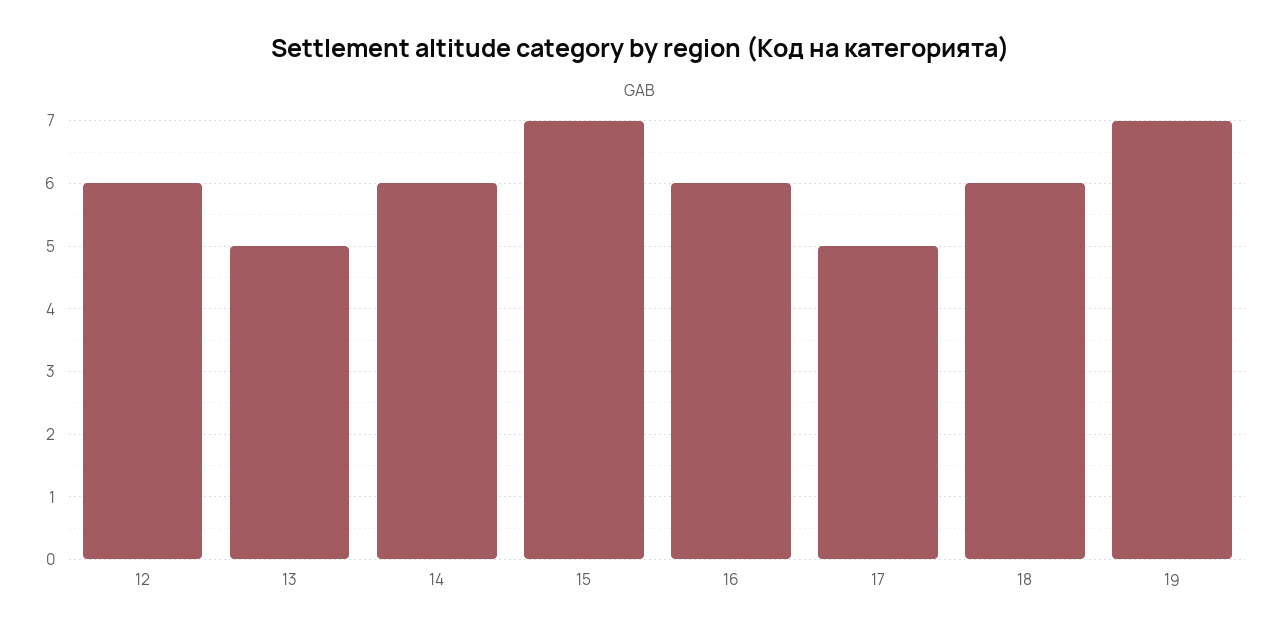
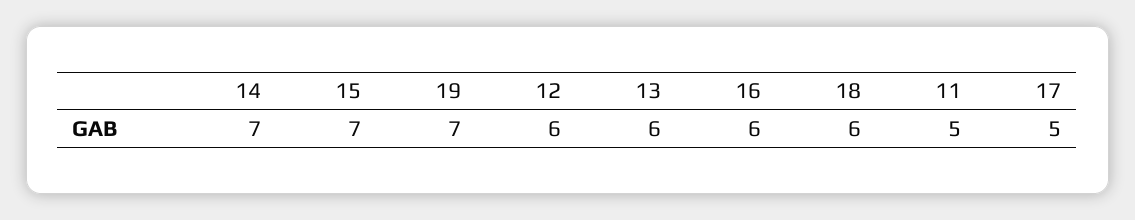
  {
    "12": 6,
-   "13": 5,
+   "13": 6,
-   "14": 6,
+   "14": 7,
    "15": 7,
    "16": 6,
    "17": 5,
    "18": 6,
-   "19": 7
+   "19": 7,
+   "11": 5
  }

